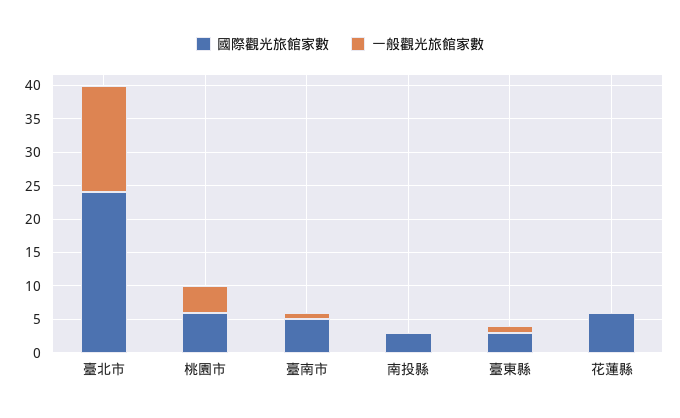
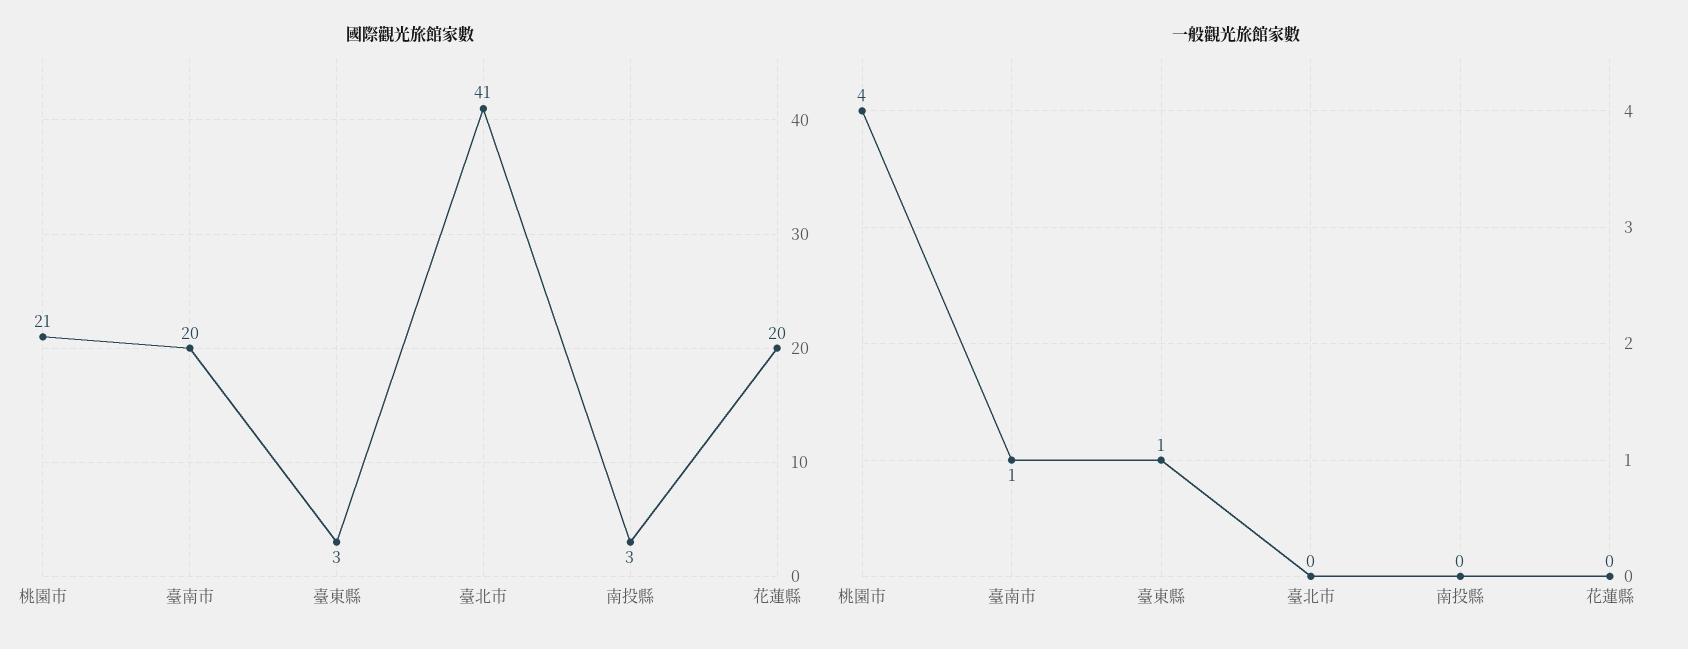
  {
    "國際觀光旅館家數": {
-     "臺北市": 25,
+     "臺北市": 41,
-     "桃園市": 5,
+     "桃園市": 21,
-     "臺南市": 5,
+     "臺南市": 20,
      "南投縣": 3,
      "臺東縣": 3,
-     "花蓮縣": 5
+     "花蓮縣": 20
    },
    "一般觀光旅館家數": {
-     "臺北市": 15,
+     "臺北市": 0,
      "桃園市": 4,
      "臺南市": 1,
      "南投縣": 0,
      "臺東縣": 1,
      "花蓮縣": 0
    }
  }

